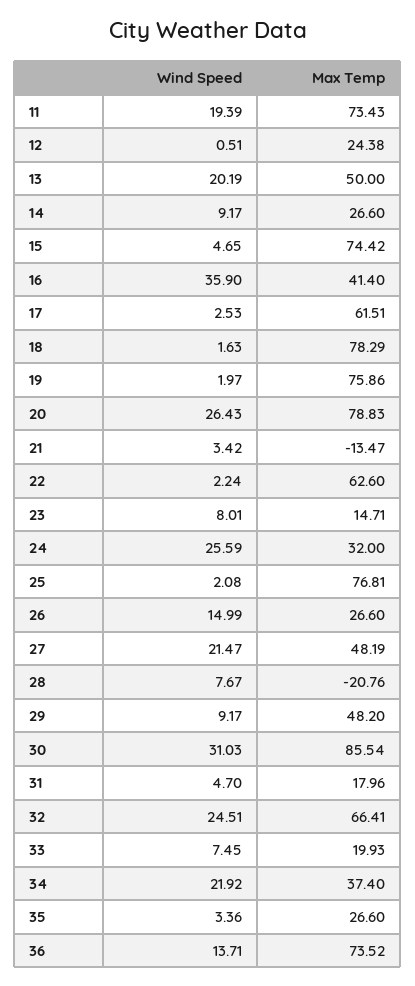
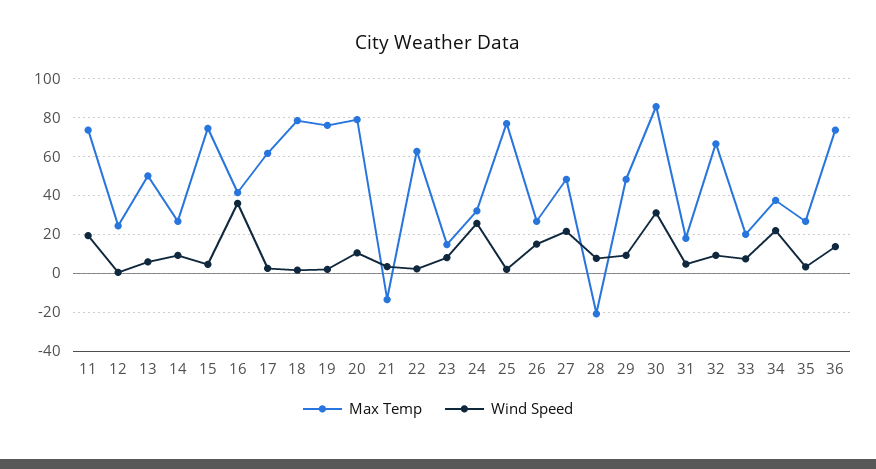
  {
    "Wind Speed": {
      "11": 19.39,
      "12": 0.51,
-     "13": 20.19,
+     "13": 5,
      "14": 9.17,
      "15": 4.65,
      "16": 35.9,
      "17": 2.53,
      "18": 1.63,
      "19": 1.97,
-     "20": 26.43,
+     "20": 10,
      "21": 3.42,
      "22": 2.24,
      "23": 8.01,
      "24": 25.59,
      "25": 2.08,
      "26": 14.99,
      "27": 21.47,
      "28": 7.67,
      "29": 9.17,
      "30": 31.03,
      "31": 4.7,
-     "32": 24.51,
+     "32": 10,
      "33": 7.45,
      "34": 21.92,
      "35": 3.36,
      "36": 13.71
    },
    "Max Temp": {
      "11": 73.43,
      "12": 24.38,
      "13": 50,
      "14": 26.6,
      "15": 74.42,
      "16": 41.4,
      "17": 61.51,
      "18": 78.29,
      "19": 75.86,
      "20": 78.83,
      "21": -13.47,
      "22": 62.6,
      "23": 14.71,
      "24": 32,
      "25": 76.81,
      "26": 26.6,
      "27": 48.19,
      "28": -20.76,
      "29": 48.2,
      "30": 85.54,
      "31": 17.96,
      "32": 66.41,
      "33": 19.93,
      "34": 37.4,
      "35": 26.6,
      "36": 73.52
    }
  }

